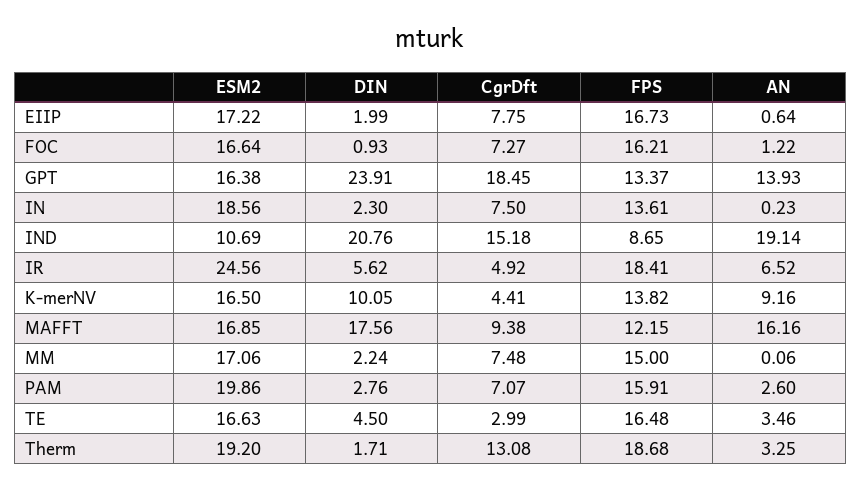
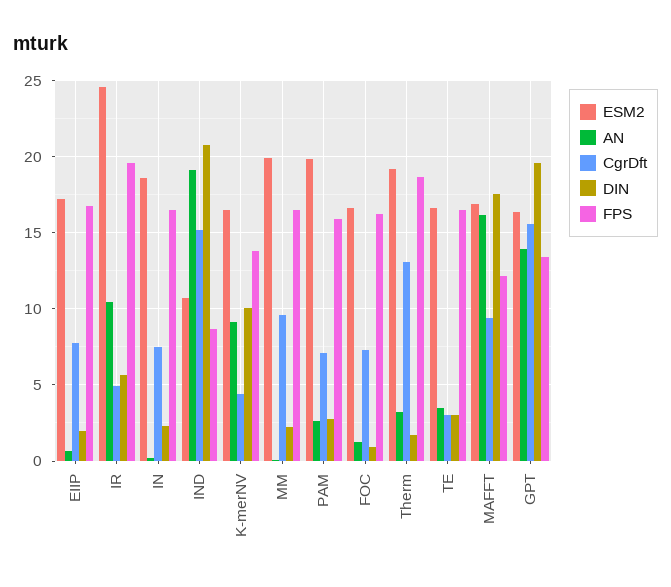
  {
    "ESM2": {
      "EIIP": 17.22,
      "FOC": 16.64,
      "GPT": 16.38,
      "IN": 18.56,
      "IND": 10.69,
      "IR": 24.56,
      "K-merNV": 16.5,
      "MAFFT": 16.85,
-     "MM": 17.06,
+     "MM": 20,
      "PAM": 19.86,
      "TE": 16.63,
      "Therm": 19.2
    },
    "DIN": {
      "EIIP": 1.99,
      "FOC": 0.93,
-     "GPT": 23.91,
+     "GPT": 19.5,
      "IN": 2.3,
      "IND": 20.76,
      "IR": 5.62,
      "K-merNV": 10.05,
      "MAFFT": 17.56,
      "MM": 2.24,
      "PAM": 2.76,
-     "TE": 4.5,
+     "TE": 3,
      "Therm": 1.71
    },
    "CgrDft": {
      "EIIP": 7.75,
      "FOC": 7.27,
-     "GPT": 18.45,
+     "GPT": 15.5,
      "IN": 7.5,
      "IND": 15.18,
      "IR": 4.92,
      "K-merNV": 4.41,
      "MAFFT": 9.38,
-     "MM": 7.48,
+     "MM": 9.5,
      "PAM": 7.07,
      "TE": 2.99,
      "Therm": 13.08
    },
    "FPS": {
      "EIIP": 16.73,
      "FOC": 16.21,
      "GPT": 13.37,
-     "IN": 13.61,
+     "IN": 16.5,
      "IND": 8.65,
-     "IR": 18.41,
+     "IR": 19.5,
      "K-merNV": 13.82,
      "MAFFT": 12.15,
-     "MM": 15,
+     "MM": 16.5,
      "PAM": 15.91,
      "TE": 16.48,
      "Therm": 18.68
    },
    "AN": {
      "EIIP": 0.64,
      "FOC": 1.22,
      "GPT": 13.93,
      "IN": 0.23,
      "IND": 19.14,
-     "IR": 6.52,
+     "IR": 10.5,
      "K-merNV": 9.16,
      "MAFFT": 16.16,
      "MM": 0.06,
      "PAM": 2.6,
      "TE": 3.46,
      "Therm": 3.25
    }
  }

